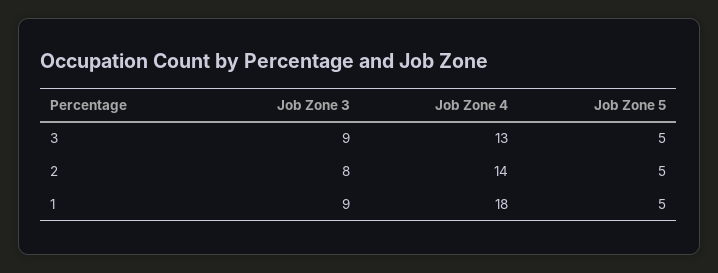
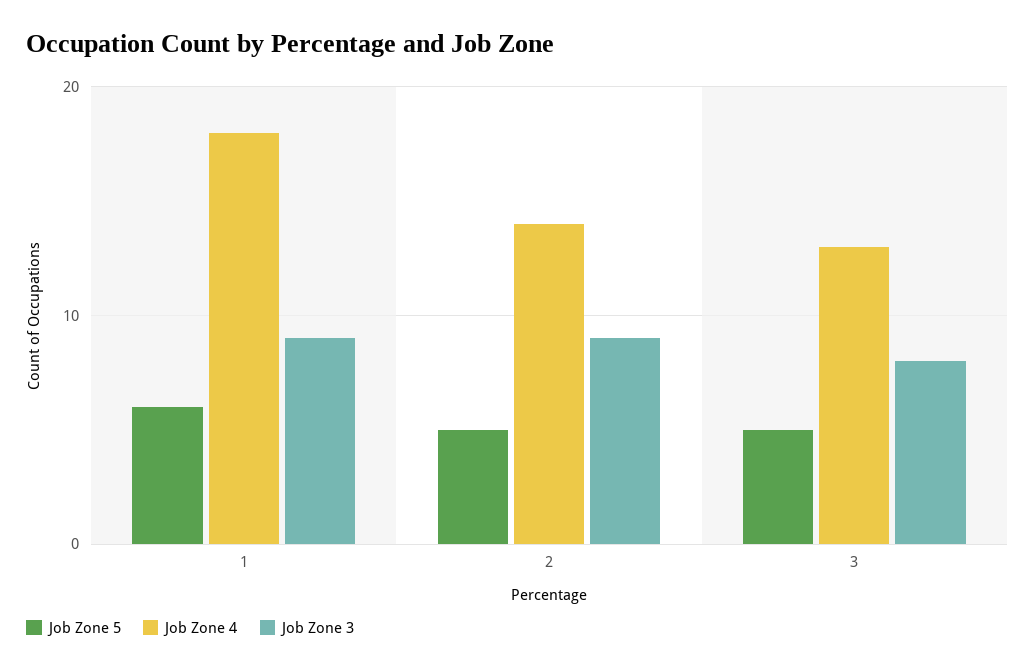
  {
    "Job Zone 3": {
-     "3": 9,
+     "3": 8,
-     "2": 8,
+     "2": 9,
      "1": 9
    },
    "Job Zone 4": {
      "3": 13,
      "2": 14,
      "1": 18
    },
    "Job Zone 5": {
      "3": 5,
      "2": 5,
-     "1": 5
+     "1": 6
    }
  }

